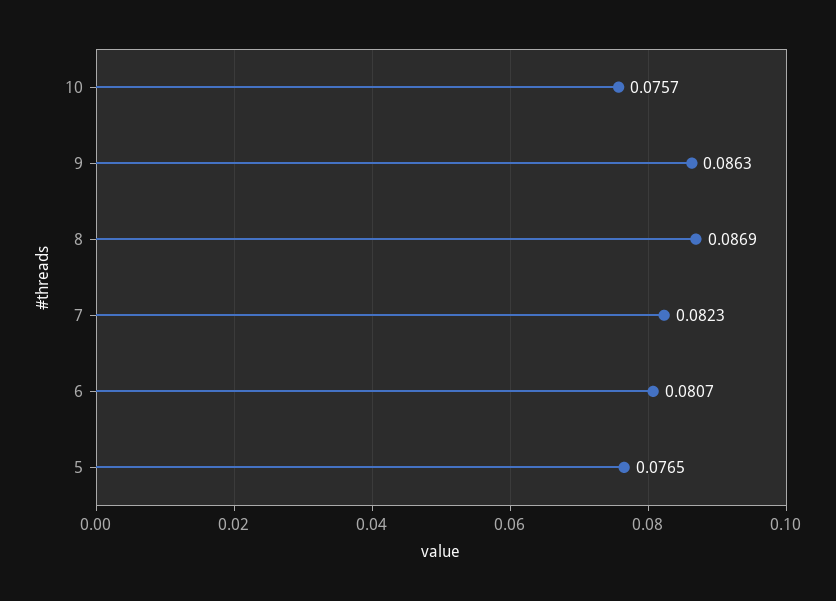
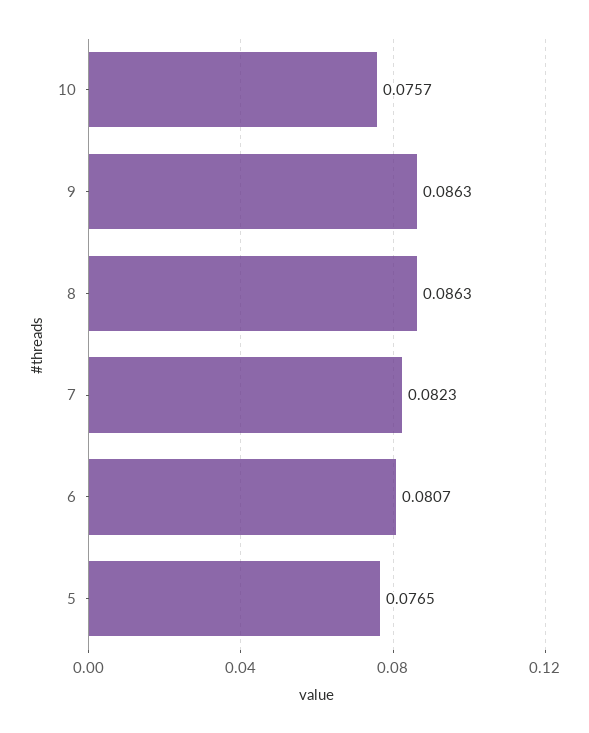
  {
    "10": 0.0757,
    "9": 0.0863,
-   "8": 0.0869,
+   "8": 0.0863,
    "7": 0.0823,
    "6": 0.0807,
    "5": 0.0765
  }

